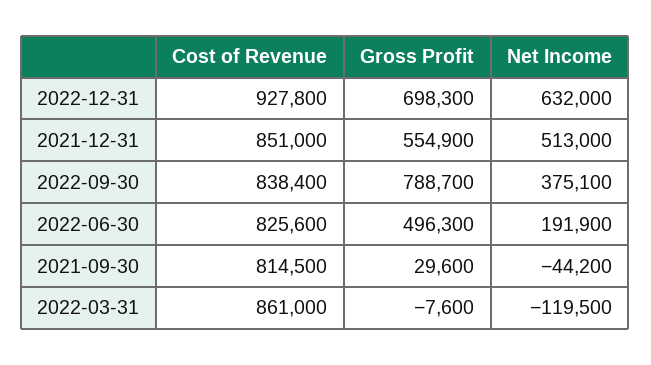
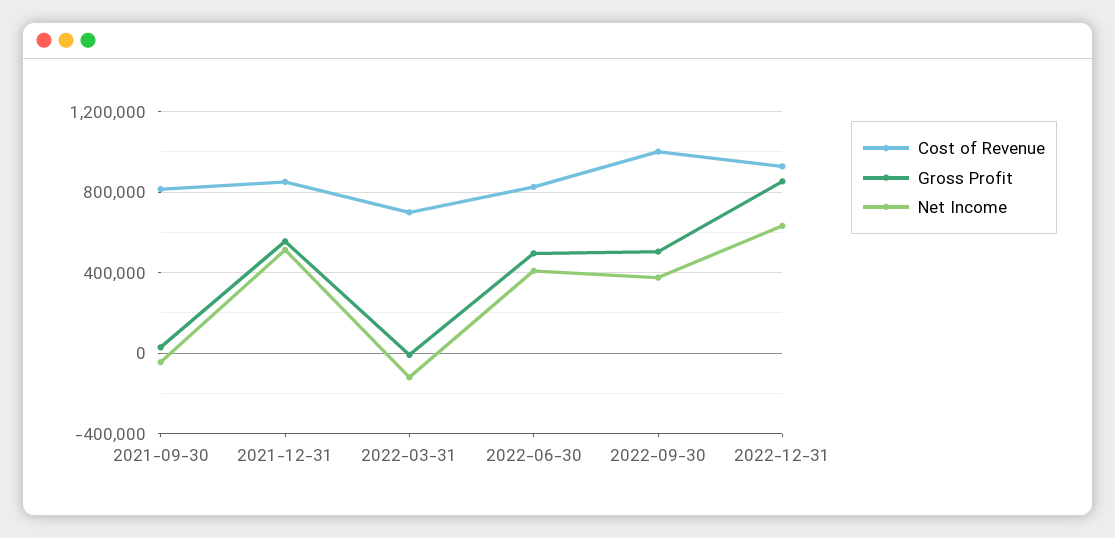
  {
    "Cost of Revenue": {
      "2022-12-31": 927800,
      "2021-12-31": 851000,
-     "2022-09-30": 838400,
+     "2022-09-30": 1000000,
      "2022-06-30": 825600,
      "2021-09-30": 814500,
-     "2022-03-31": 861000
+     "2022-03-31": 700000
    },
    "Gross Profit": {
-     "2022-12-31": 698300,
+     "2022-12-31": 850000,
      "2021-12-31": 554900,
-     "2022-09-30": 788700,
+     "2022-09-30": 500000,
      "2022-06-30": 496300,
      "2021-09-30": 29600,
      "2022-03-31": -7600
    },
    "Net Income": {
      "2022-12-31": 632000,
      "2021-12-31": 513000,
      "2022-09-30": 375100,
-     "2022-06-30": 191900,
+     "2022-06-30": 400000,
      "2021-09-30": -44200,
      "2022-03-31": -119500
    }
  }

